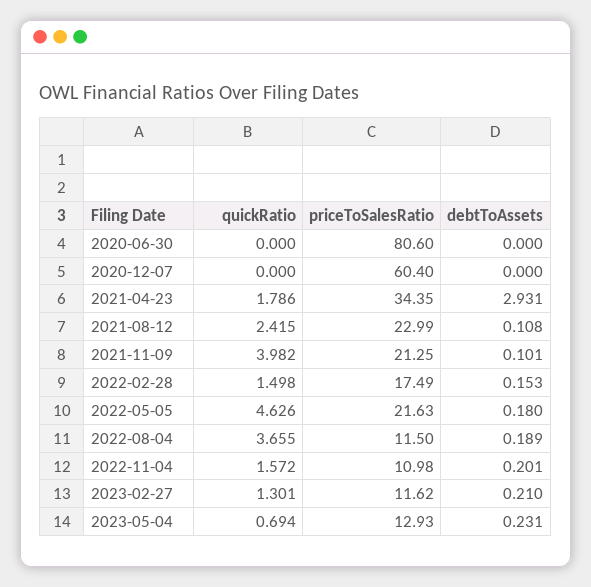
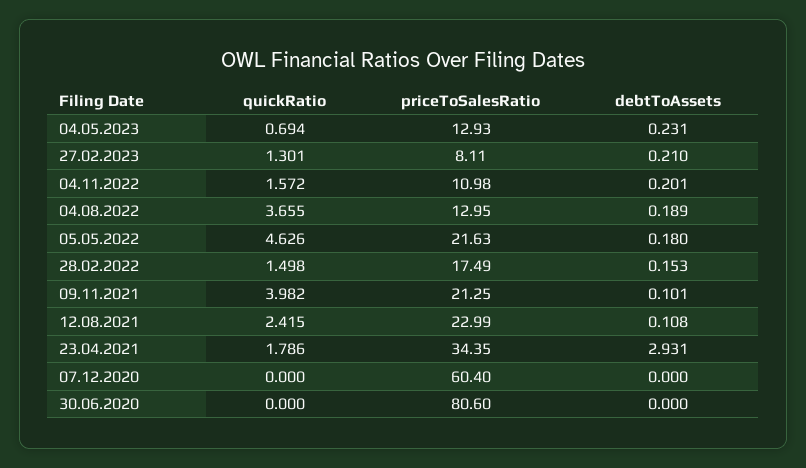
  {
    "quickRatio": {
      "2020-06-30": 0,
      "2020-12-07": 0,
      "2021-04-23": 1.786,
      "2021-08-12": 2.415,
      "2021-11-09": 3.982,
      "2022-02-28": 1.498,
      "2022-05-05": 4.626,
      "2022-08-04": 3.655,
      "2022-11-04": 1.572,
      "2023-02-27": 1.301,
      "2023-05-04": 0.694
    },
    "priceToSalesRatio": {
      "2020-06-30": 80.6,
      "2020-12-07": 60.4,
      "2021-04-23": 34.35,
      "2021-08-12": 22.99,
      "2021-11-09": 21.25,
      "2022-02-28": 17.49,
      "2022-05-05": 21.63,
-     "2022-08-04": 11.5,
+     "2022-08-04": 12.95,
      "2022-11-04": 10.98,
-     "2023-02-27": 11.62,
+     "2023-02-27": 8.11,
      "2023-05-04": 12.93
    },
    "debtToAssets": {
      "2020-06-30": 0,
      "2020-12-07": 0,
      "2021-04-23": 2.931,
      "2021-08-12": 0.108,
      "2021-11-09": 0.101,
      "2022-02-28": 0.153,
      "2022-05-05": 0.18,
      "2022-08-04": 0.189,
      "2022-11-04": 0.201,
      "2023-02-27": 0.21,
      "2023-05-04": 0.231
    }
  }

